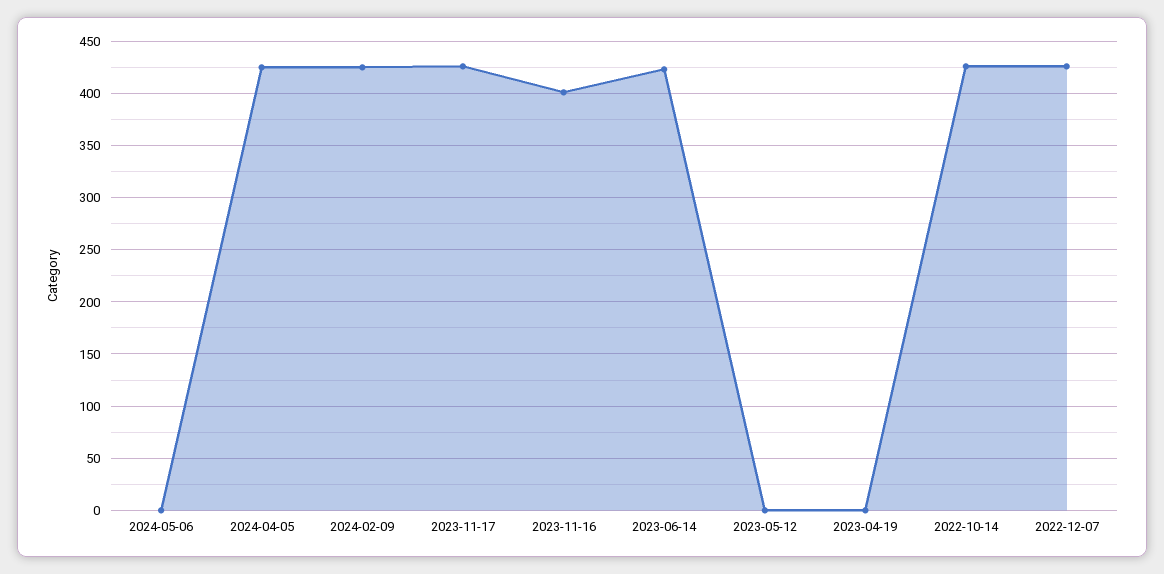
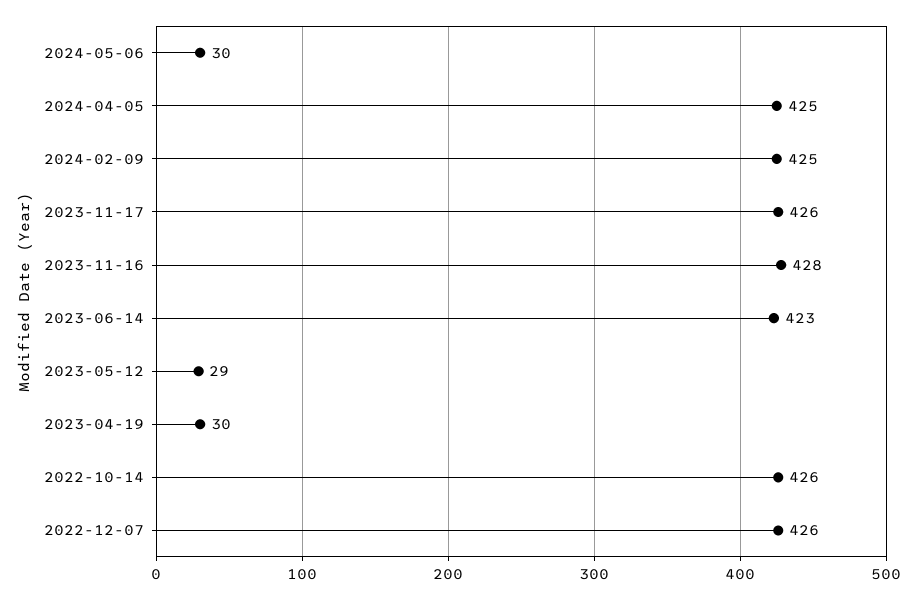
  {
-   "2024-05-06": 0,
+   "2024-05-06": 30,
    "2024-04-05": 425,
    "2024-02-09": 425,
    "2023-11-17": 426,
-   "2023-11-16": 400,
+   "2023-11-16": 428,
    "2023-06-14": 423,
-   "2023-05-12": 0,
+   "2023-05-12": 29,
-   "2023-04-19": 0,
+   "2023-04-19": 30,
    "2022-10-14": 426,
    "2022-12-07": 426
  }

